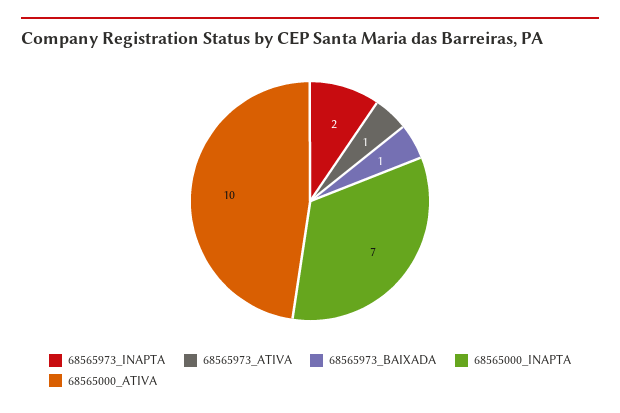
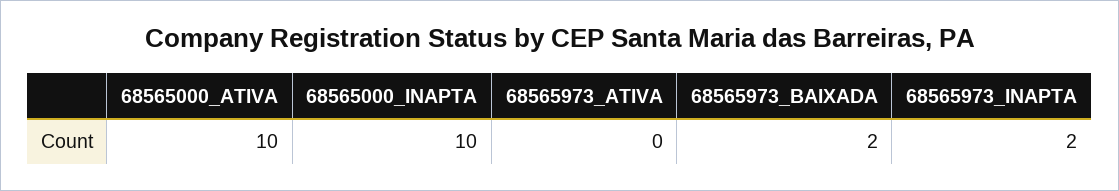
  {
    "68565973_INAPTA": 2,
-   "68565973_ATIVA": 1,
+   "68565973_ATIVA": 0,
-   "68565973_BAIXADA": 1,
+   "68565973_BAIXADA": 2,
-   "68565000_INAPTA": 7,
+   "68565000_INAPTA": 10,
    "68565000_ATIVA": 10
  }

